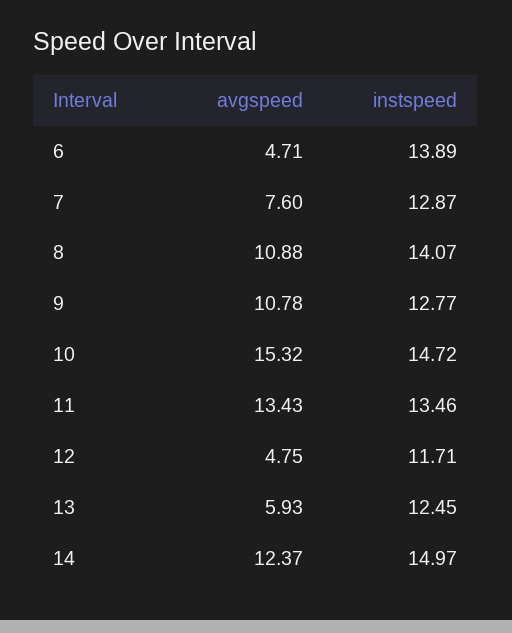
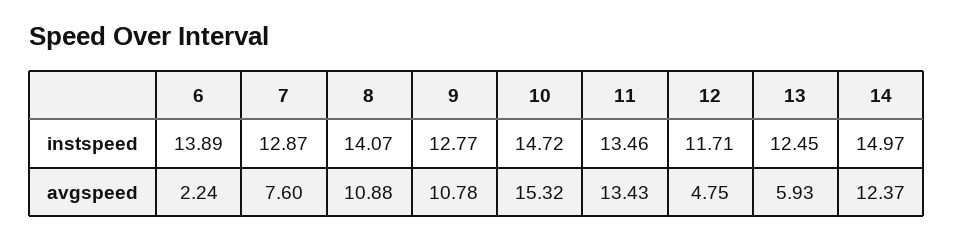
  {
    "avgspeed": {
-     "6": 4.71,
+     "6": 2.24,
      "7": 7.6,
      "8": 10.88,
      "9": 10.78,
      "10": 15.32,
      "11": 13.43,
      "12": 4.75,
      "13": 5.93,
      "14": 12.37
    },
    "instspeed": {
      "6": 13.89,
      "7": 12.87,
      "8": 14.07,
      "9": 12.77,
      "10": 14.72,
      "11": 13.46,
      "12": 11.71,
      "13": 12.45,
      "14": 14.97
    }
  }

